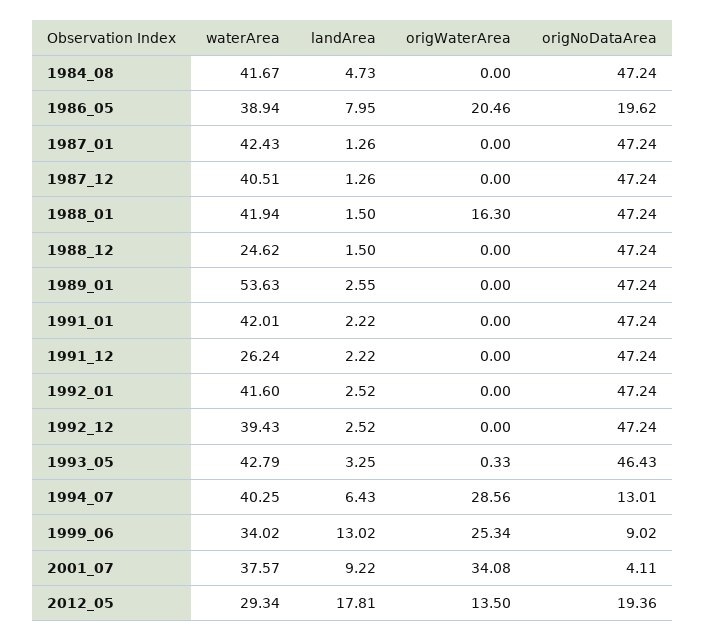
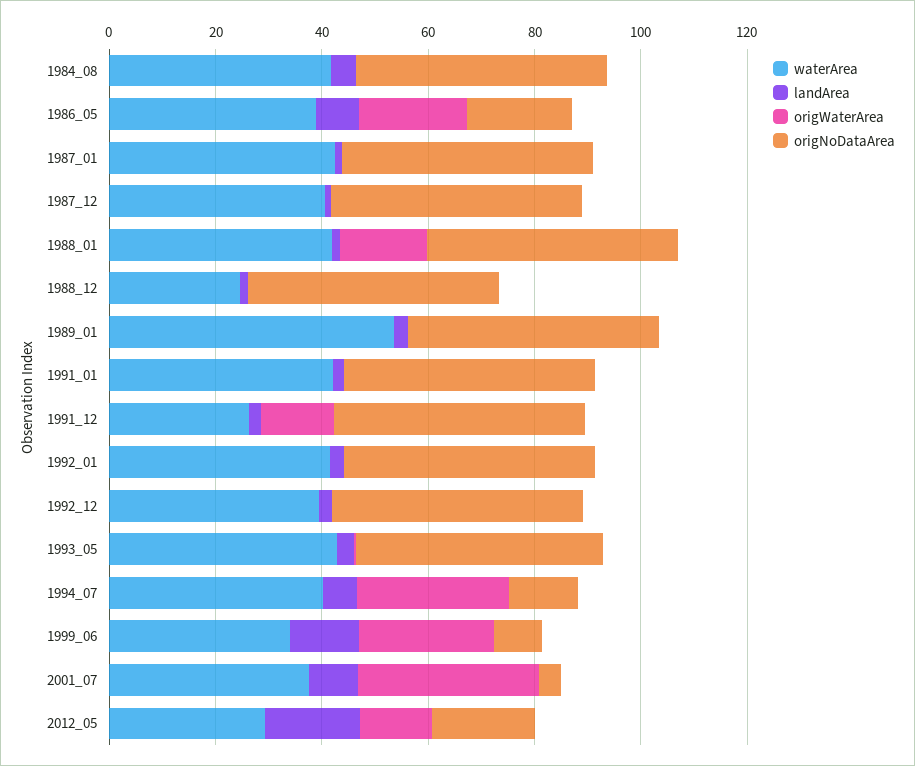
  {
    "waterArea": {
      "1984_08": 41.67,
      "1986_05": 38.94,
      "1987_01": 42.43,
      "1987_12": 40.51,
      "1988_01": 41.94,
      "1988_12": 24.62,
      "1989_01": 53.63,
      "1991_01": 42.01,
      "1991_12": 26.24,
      "1992_01": 41.6,
      "1992_12": 39.43,
      "1993_05": 42.79,
      "1994_07": 40.25,
      "1999_06": 34.02,
      "2001_07": 37.57,
      "2012_05": 29.34
    },
    "landArea": {
      "1984_08": 4.73,
      "1986_05": 7.95,
      "1987_01": 1.26,
      "1987_12": 1.26,
      "1988_01": 1.5,
      "1988_12": 1.5,
      "1989_01": 2.55,
      "1991_01": 2.22,
      "1991_12": 2.22,
      "1992_01": 2.52,
      "1992_12": 2.52,
      "1993_05": 3.25,
      "1994_07": 6.43,
      "1999_06": 13.02,
      "2001_07": 9.22,
      "2012_05": 17.81
    },
    "origWaterArea": {
      "1984_08": 0,
      "1986_05": 20.46,
      "1987_01": 0,
      "1987_12": 0,
      "1988_01": 16.3,
      "1988_12": 0,
      "1989_01": 0,
      "1991_01": 0,
-     "1991_12": 0,
+     "1991_12": 15,
      "1992_01": 0,
      "1992_12": 0,
      "1993_05": 0.33,
      "1994_07": 28.56,
      "1999_06": 25.34,
      "2001_07": 34.08,
      "2012_05": 13.5
    },
    "origNoDataArea": {
      "1984_08": 47.24,
      "1986_05": 19.62,
      "1987_01": 47.24,
      "1987_12": 47.24,
      "1988_01": 47.24,
      "1988_12": 47.24,
      "1989_01": 47.24,
      "1991_01": 47.24,
      "1991_12": 47.24,
      "1992_01": 47.24,
      "1992_12": 47.24,
      "1993_05": 46.43,
      "1994_07": 13.01,
      "1999_06": 9.02,
      "2001_07": 4.11,
      "2012_05": 19.36
    }
  }

